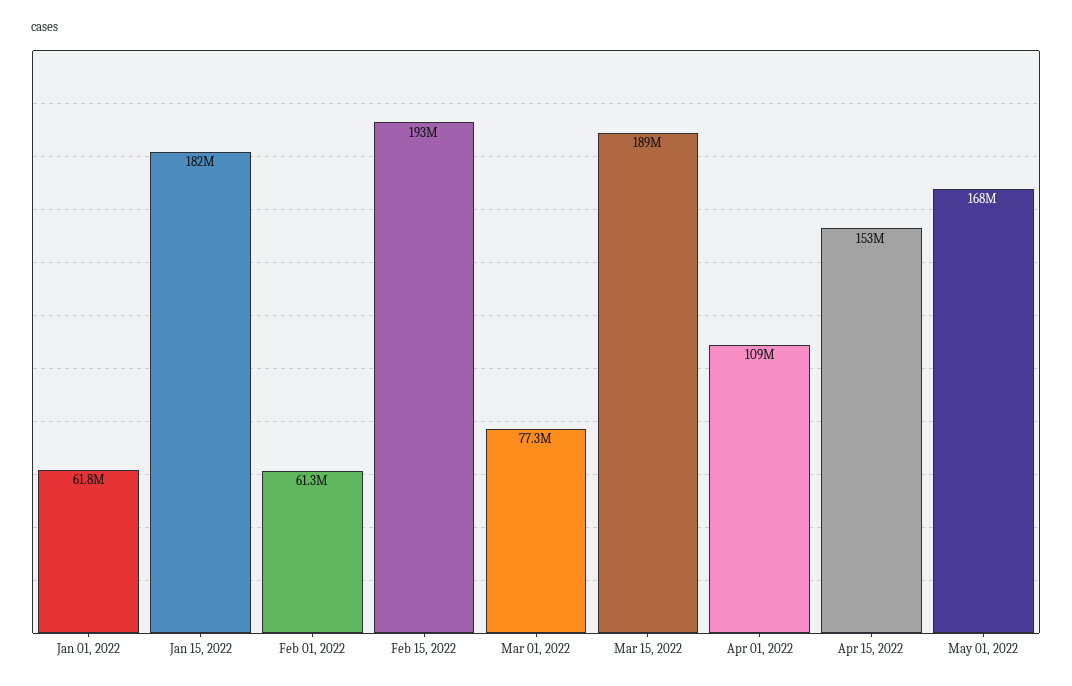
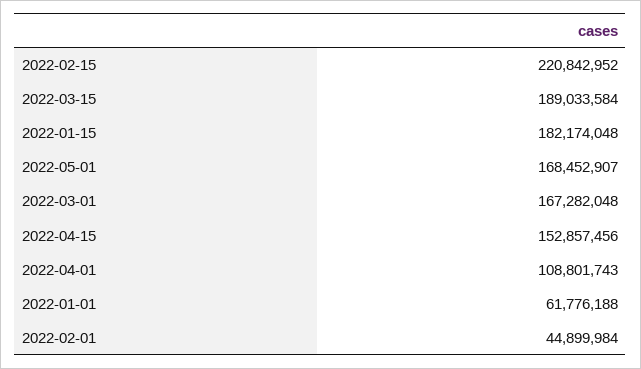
  {
    "Jan 01, 2022": 61776188,
    "Jan 15, 2022": 182174048,
-   "Feb 01, 2022": 61300000,
+   "Feb 01, 2022": 44899984,
-   "Feb 15, 2022": 193000000,
+   "Feb 15, 2022": 220842952,
-   "Mar 01, 2022": 77300000,
+   "Mar 01, 2022": 167282048,
    "Mar 15, 2022": 189033584,
    "Apr 01, 2022": 108801743,
    "Apr 15, 2022": 152857456,
    "May 01, 2022": 168452907
  }

